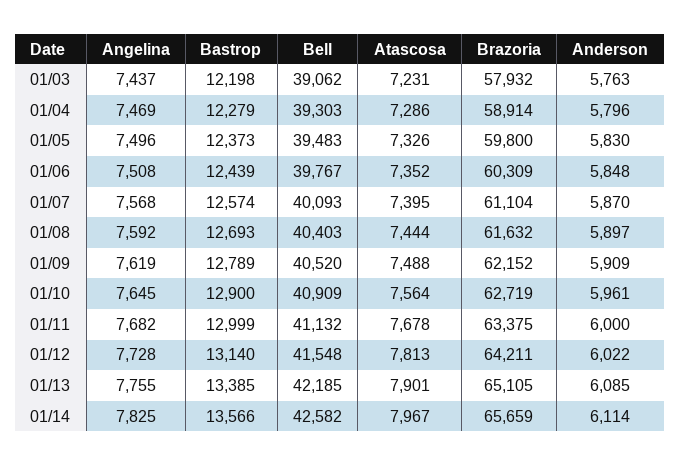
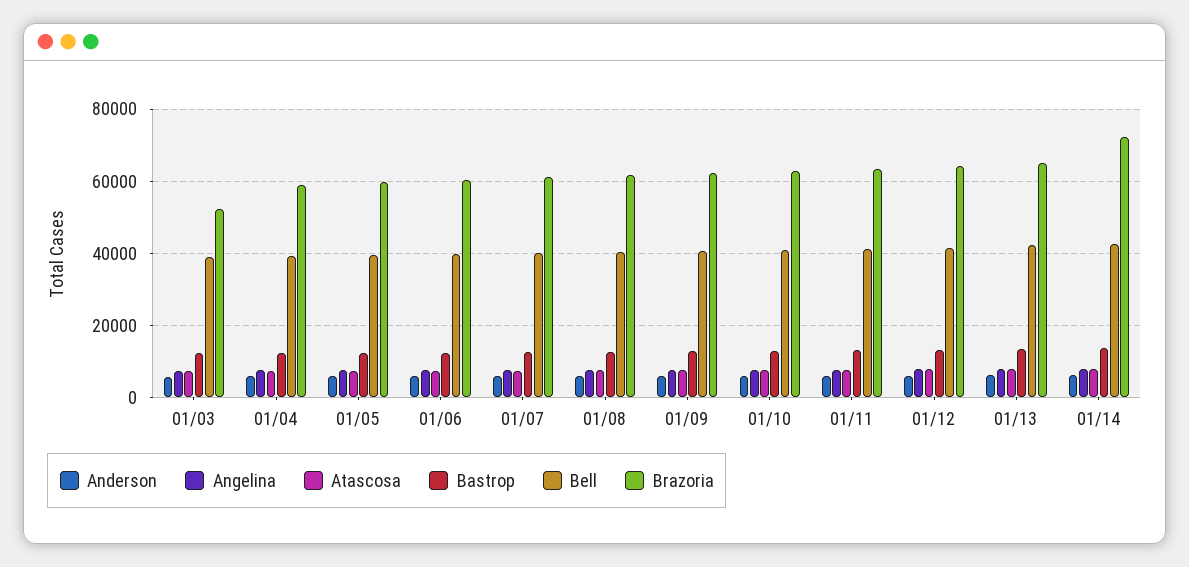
  {
    "Angelina": {
      "01/03": 7437,
      "01/04": 7469,
      "01/05": 7496,
      "01/06": 7508,
      "01/07": 7568,
      "01/08": 7592,
      "01/09": 7619,
      "01/10": 7645,
      "01/11": 7682,
      "01/12": 7728,
      "01/13": 7755,
      "01/14": 7825
    },
    "Bastrop": {
      "01/03": 12198,
      "01/04": 12279,
      "01/05": 12373,
      "01/06": 12439,
      "01/07": 12574,
      "01/08": 12693,
      "01/09": 12789,
      "01/10": 12900,
      "01/11": 12999,
      "01/12": 13140,
      "01/13": 13385,
      "01/14": 13566
    },
    "Bell": {
      "01/03": 39062,
      "01/04": 39303,
      "01/05": 39483,
      "01/06": 39767,
      "01/07": 40093,
      "01/08": 40403,
      "01/09": 40520,
      "01/10": 40909,
      "01/11": 41132,
      "01/12": 41548,
      "01/13": 42185,
      "01/14": 42582
    },
    "Atascosa": {
      "01/03": 7231,
      "01/04": 7286,
      "01/05": 7326,
      "01/06": 7352,
      "01/07": 7395,
      "01/08": 7444,
      "01/09": 7488,
      "01/10": 7564,
      "01/11": 7678,
      "01/12": 7813,
      "01/13": 7901,
      "01/14": 7967
    },
    "Brazoria": {
-     "01/03": 57932,
+     "01/03": 52000,
      "01/04": 58914,
      "01/05": 59800,
      "01/06": 60309,
      "01/07": 61104,
      "01/08": 61632,
      "01/09": 62152,
      "01/10": 62719,
      "01/11": 63375,
      "01/12": 64211,
      "01/13": 65105,
-     "01/14": 65659
+     "01/14": 72000
    },
    "Anderson": {
      "01/03": 5763,
      "01/04": 5796,
      "01/05": 5830,
      "01/06": 5848,
      "01/07": 5870,
      "01/08": 5897,
      "01/09": 5909,
      "01/10": 5961,
      "01/11": 6000,
      "01/12": 6022,
      "01/13": 6085,
      "01/14": 6114
    }
  }

